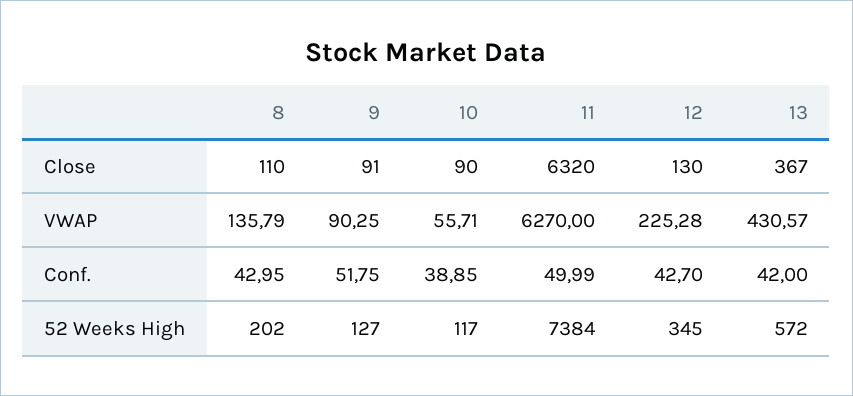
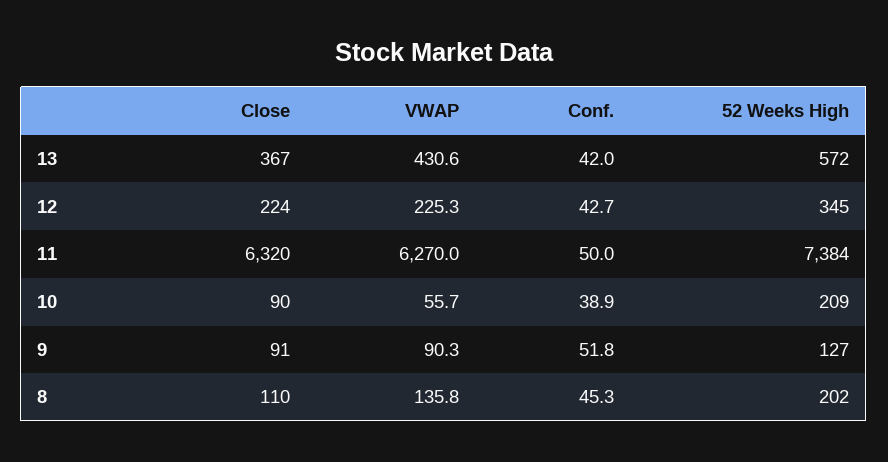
  {
    "8": {
      "Close": 110,
      "VWAP": 135.79,
-     "Conf.": 42.95,
+     "Conf.": 45.3,
      "52 Weeks High": 202
    },
    "9": {
      "Close": 91,
      "VWAP": 90.25,
      "Conf.": 51.75,
      "52 Weeks High": 127
    },
    "10": {
      "Close": 90,
      "VWAP": 55.71,
      "Conf.": 38.85,
-     "52 Weeks High": 117
+     "52 Weeks High": 209
    },
    "11": {
      "Close": 6320,
      "VWAP": 6270,
      "Conf.": 49.99,
      "52 Weeks High": 7384
    },
    "12": {
-     "Close": 130,
+     "Close": 224,
      "VWAP": 225.28,
      "Conf.": 42.7,
      "52 Weeks High": 345
    },
    "13": {
      "Close": 367,
      "VWAP": 430.57,
      "Conf.": 42,
      "52 Weeks High": 572
    }
  }

